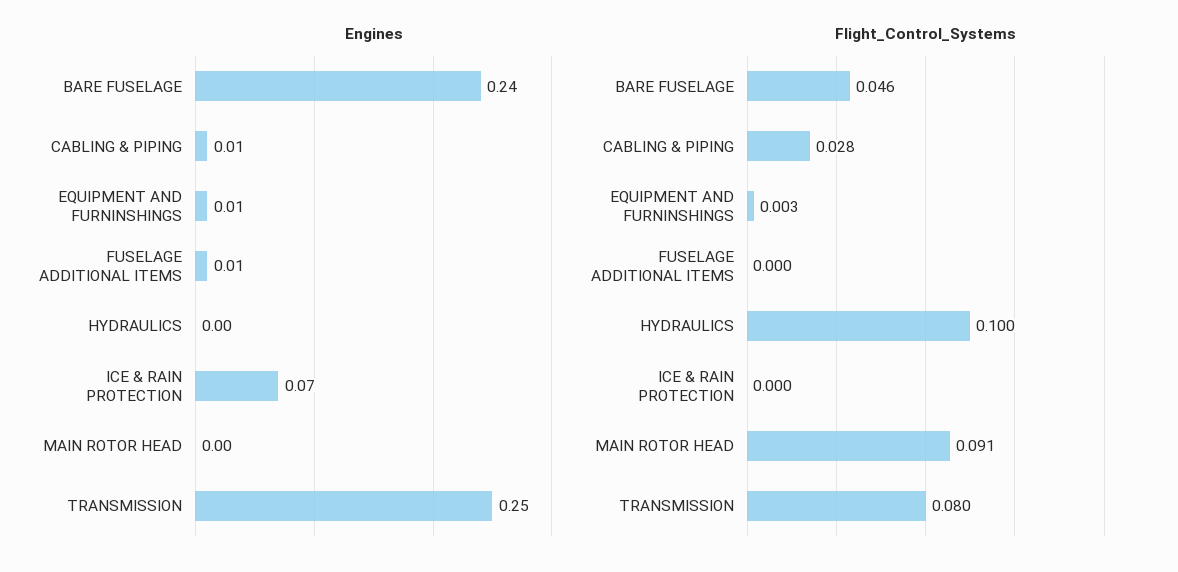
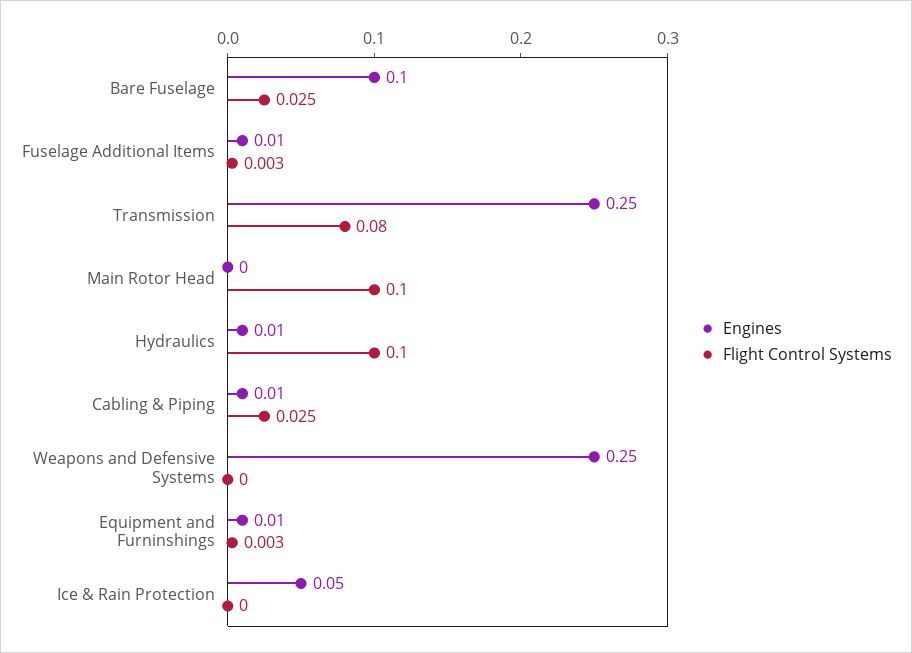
  {
    "Engines": {
-     "BARE FUSELAGE": 0.24,
+     "BARE FUSELAGE": 0.1,
      "CABLING & PIPING": 0.01,
      "EQUIPMENT AND FURNINSHINGS": 0.01,
      "FUSELAGE ADDITIONAL ITEMS": 0.01,
-     "HYDRAULICS": 0,
+     "HYDRAULICS": 0.01,
-     "ICE & RAIN PROTECTION": 0.07,
+     "ICE & RAIN PROTECTION": 0.05,
      "MAIN ROTOR HEAD": 0,
-     "TRANSMISSION": 0.25
+     "TRANSMISSION": 0.25,
+     "Weapons and Defensive Systems": 0.25
    },
    "Flight_Control_Systems": {
-     "BARE FUSELAGE": 0.046,
+     "BARE FUSELAGE": 0.025,
-     "CABLING & PIPING": 0.028,
+     "CABLING & PIPING": 0.025,
      "EQUIPMENT AND FURNINSHINGS": 0.003,
-     "FUSELAGE ADDITIONAL ITEMS": 0,
+     "FUSELAGE ADDITIONAL ITEMS": 0.003,
      "HYDRAULICS": 0.1,
      "ICE & RAIN PROTECTION": 0,
-     "MAIN ROTOR HEAD": 0.091,
+     "MAIN ROTOR HEAD": 0.1,
-     "TRANSMISSION": 0.08
+     "TRANSMISSION": 0.08,
+     "Weapons and Defensive Systems": 0
    }
  }

